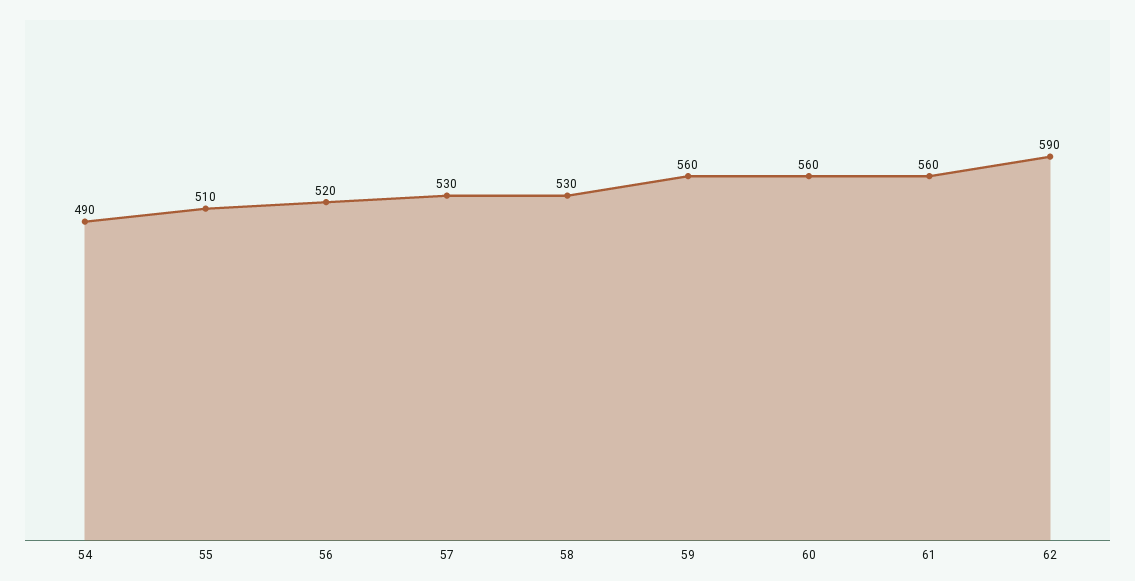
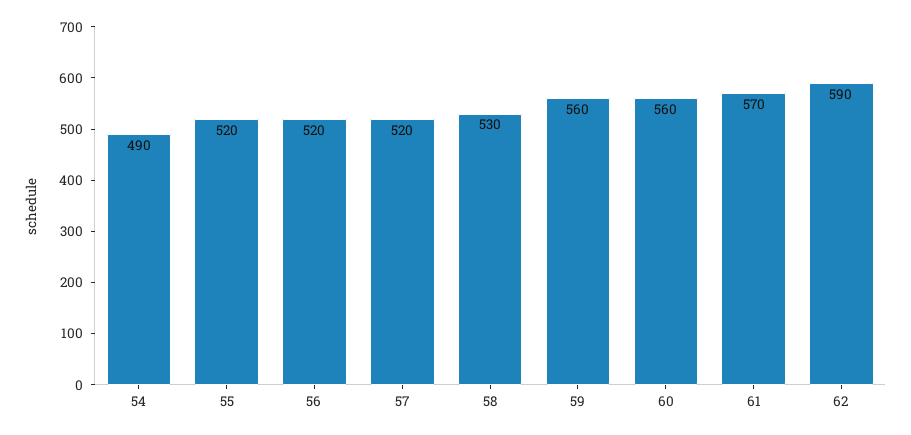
  {
    "54": 490,
-   "55": 510,
+   "55": 520,
    "56": 520,
-   "57": 530,
+   "57": 520,
    "58": 530,
    "59": 560,
    "60": 560,
-   "61": 560,
+   "61": 570,
    "62": 590
  }

